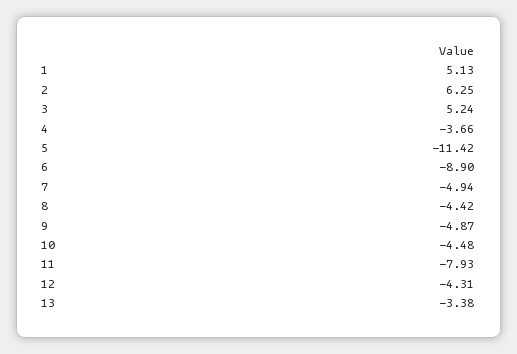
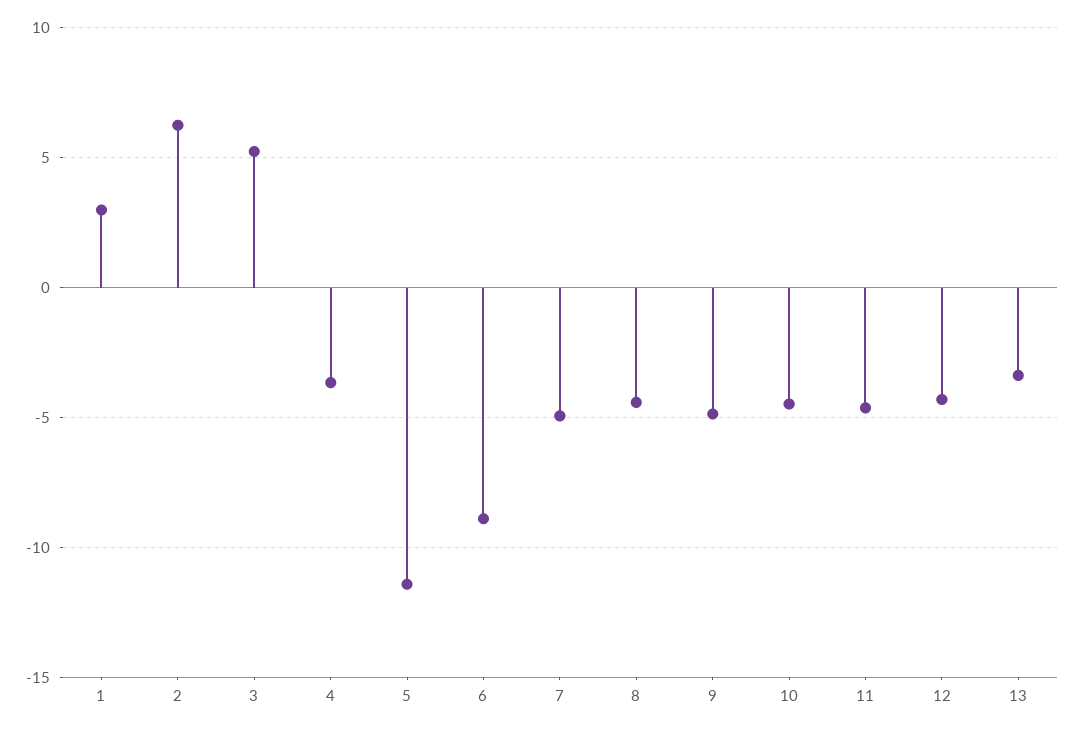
  {
-   "1": 5.13,
+   "1": 3,
    "2": 6.25,
    "3": 5.24,
    "4": -3.66,
    "5": -11.42,
    "6": -8.9,
    "7": -4.94,
    "8": -4.42,
    "9": -4.87,
    "10": -4.48,
-   "11": -7.93,
+   "11": -4.5,
    "12": -4.31,
    "13": -3.38
  }

